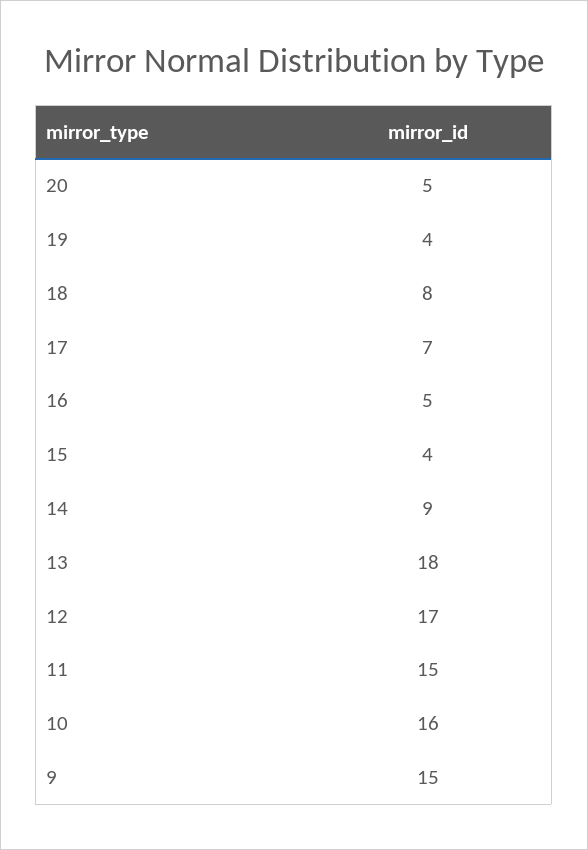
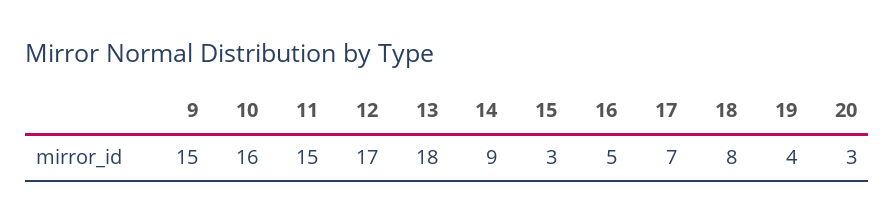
  {
-   "20": 5,
+   "20": 3,
    "19": 4,
    "18": 8,
    "17": 7,
    "16": 5,
-   "15": 4,
+   "15": 3,
    "14": 9,
    "13": 18,
    "12": 17,
    "11": 15,
    "10": 16,
    "9": 15
  }

